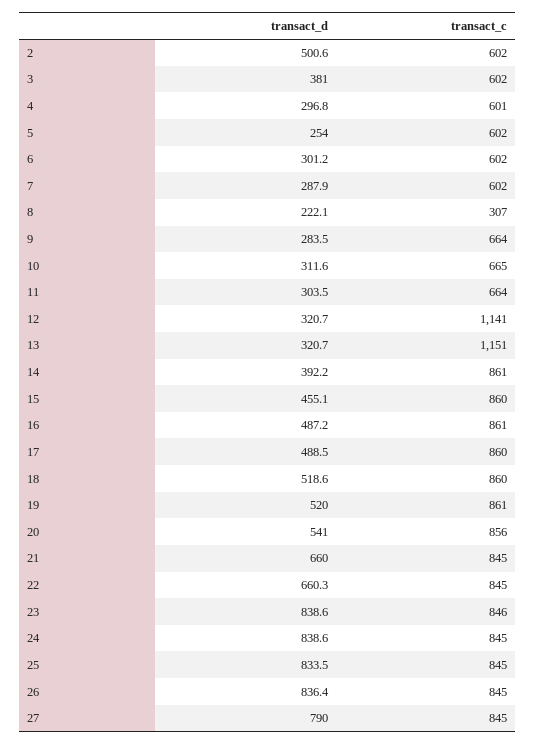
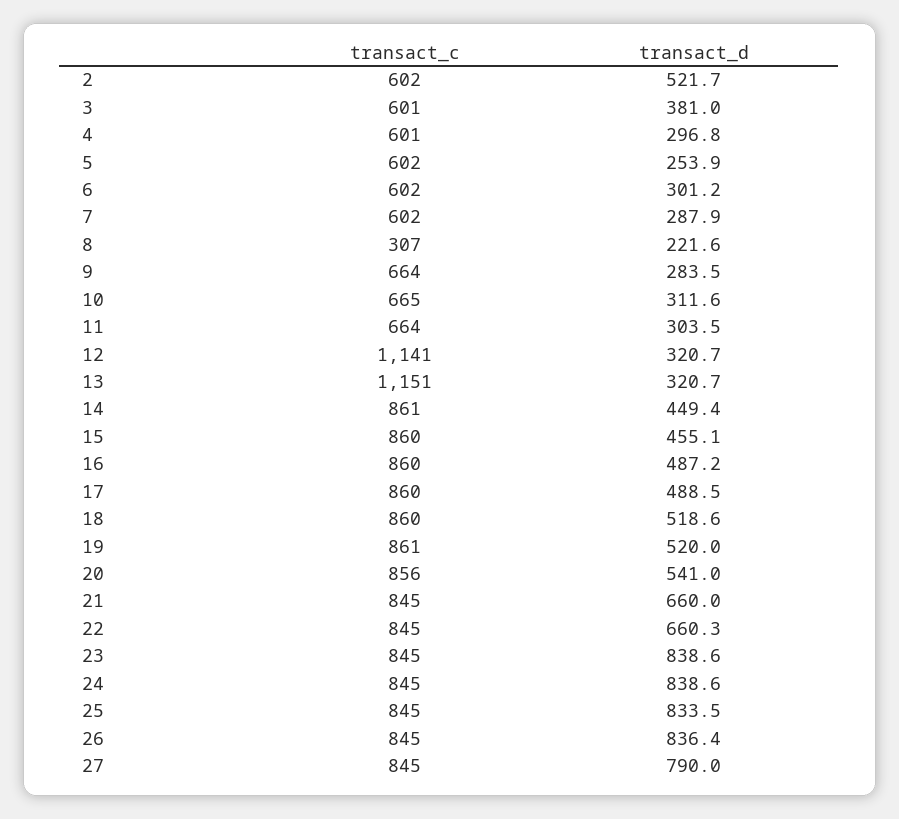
  {
    "transact_d": {
-     "2": 500.6,
+     "2": 521.7,
      "3": 381,
      "4": 296.8,
-     "5": 254,
+     "5": 253.9,
      "6": 301.2,
      "7": 287.9,
-     "8": 222.1,
+     "8": 221.6,
      "9": 283.5,
      "10": 311.6,
      "11": 303.5,
      "12": 320.7,
      "13": 320.7,
-     "14": 392.2,
+     "14": 449.4,
      "15": 455.1,
      "16": 487.2,
      "17": 488.5,
      "18": 518.6,
      "19": 520,
      "20": 541,
      "21": 660,
      "22": 660.3,
      "23": 838.6,
      "24": 838.6,
      "25": 833.5,
      "26": 836.4,
      "27": 790
    },
    "transact_c": {
      "2": 602,
-     "3": 602,
+     "3": 601,
      "4": 601,
      "5": 602,
      "6": 602,
      "7": 602,
      "8": 307,
      "9": 664,
      "10": 665,
      "11": 664,
      "12": 1141,
      "13": 1151,
      "14": 861,
      "15": 860,
-     "16": 861,
+     "16": 860,
      "17": 860,
      "18": 860,
      "19": 861,
      "20": 856,
      "21": 845,
      "22": 845,
-     "23": 846,
+     "23": 845,
      "24": 845,
      "25": 845,
      "26": 845,
      "27": 845
    }
  }

